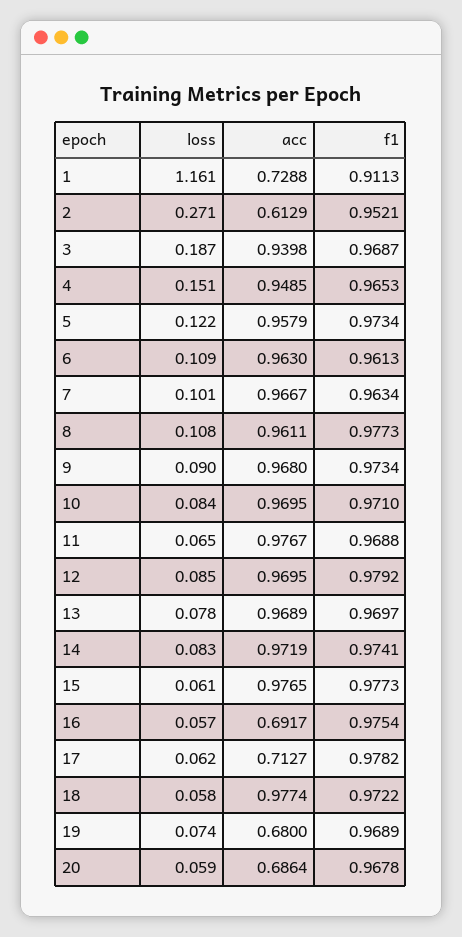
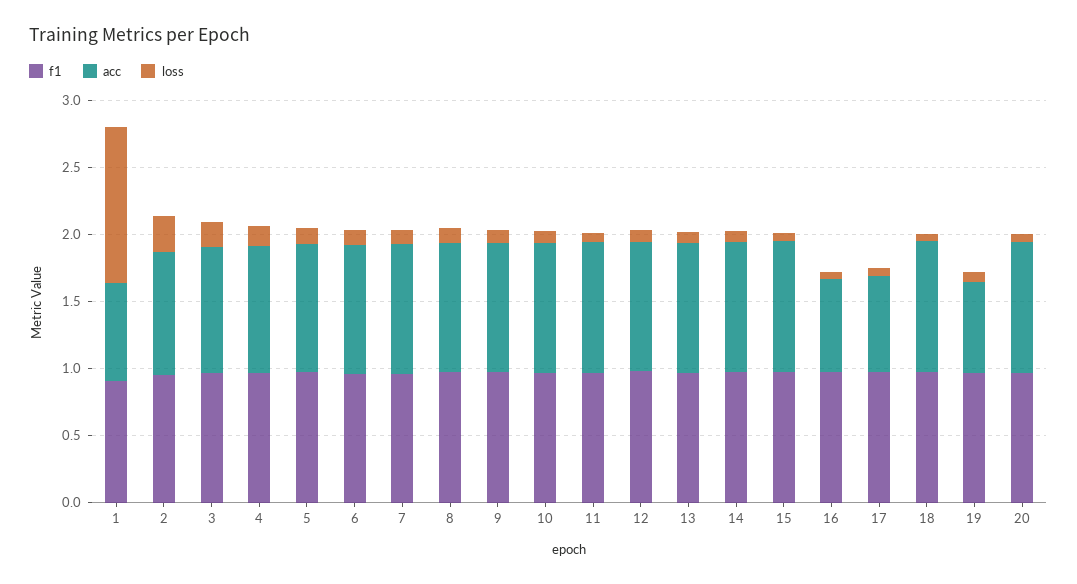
  {
    "loss": {
      "1": 1.161,
      "2": 0.271,
      "3": 0.187,
      "4": 0.151,
      "5": 0.122,
      "6": 0.109,
      "7": 0.101,
      "8": 0.108,
      "9": 0.09,
      "10": 0.084,
      "11": 0.065,
      "12": 0.085,
      "13": 0.078,
      "14": 0.083,
      "15": 0.061,
      "16": 0.057,
      "17": 0.062,
      "18": 0.058,
      "19": 0.074,
      "20": 0.059
    },
    "acc": {
      "1": 0.7288,
-     "2": 0.6129,
+     "2": 0.9,
      "3": 0.9398,
      "4": 0.9485,
      "5": 0.9579,
      "6": 0.963,
      "7": 0.9667,
      "8": 0.9611,
      "9": 0.968,
      "10": 0.9695,
      "11": 0.9767,
      "12": 0.9695,
      "13": 0.9689,
      "14": 0.9719,
      "15": 0.9765,
      "16": 0.6917,
      "17": 0.7127,
      "18": 0.9774,
      "19": 0.68,
-     "20": 0.6864
+     "20": 1
    },
    "f1": {
      "1": 0.9113,
      "2": 0.9521,
      "3": 0.9687,
      "4": 0.9653,
      "5": 0.9734,
      "6": 0.9613,
      "7": 0.9634,
      "8": 0.9773,
      "9": 0.9734,
      "10": 0.971,
      "11": 0.9688,
      "12": 0.9792,
      "13": 0.9697,
      "14": 0.9741,
      "15": 0.9773,
      "16": 0.9754,
      "17": 0.9782,
      "18": 0.9722,
      "19": 0.9689,
      "20": 0.9678
    }
  }

